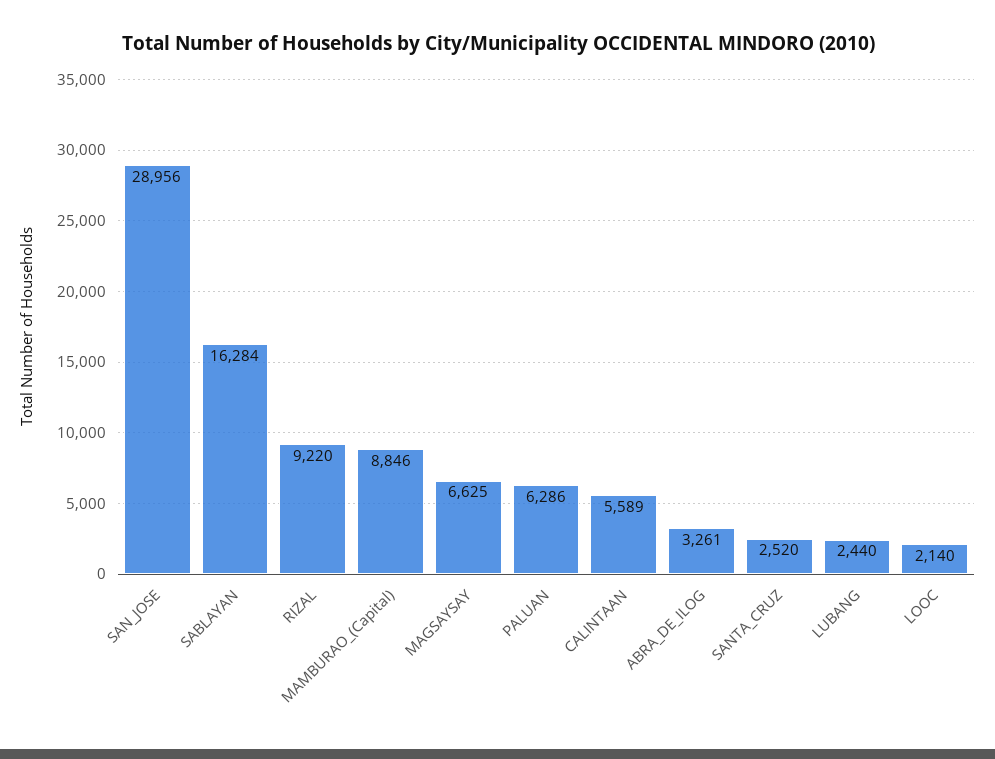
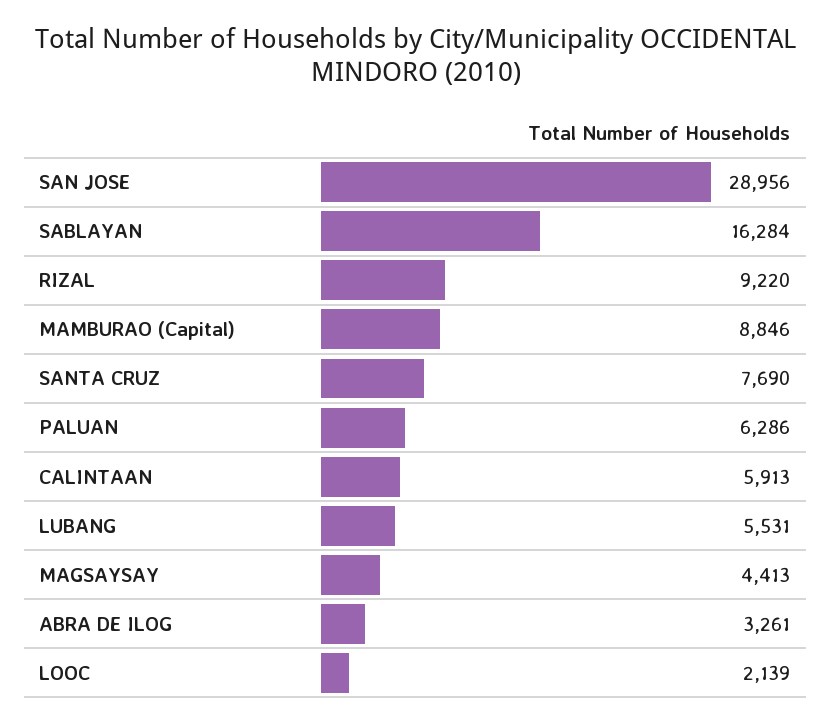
  {
    "SAN_JOSE": 28956,
    "SABLAYAN": 16284,
    "RIZAL": 9220,
    "MAMBURAO_(Capital)": 8846,
-   "MAGSAYSAY": 6625,
+   "MAGSAYSAY": 4413,
    "PALUAN": 6286,
-   "CALINTAAN": 5589,
+   "CALINTAAN": 5913,
    "ABRA_DE_ILOG": 3261,
-   "SANTA_CRUZ": 2520,
+   "SANTA_CRUZ": 7690,
-   "LUBANG": 2440,
+   "LUBANG": 5531,
-   "LOOC": 2140
+   "LOOC": 2139
  }

